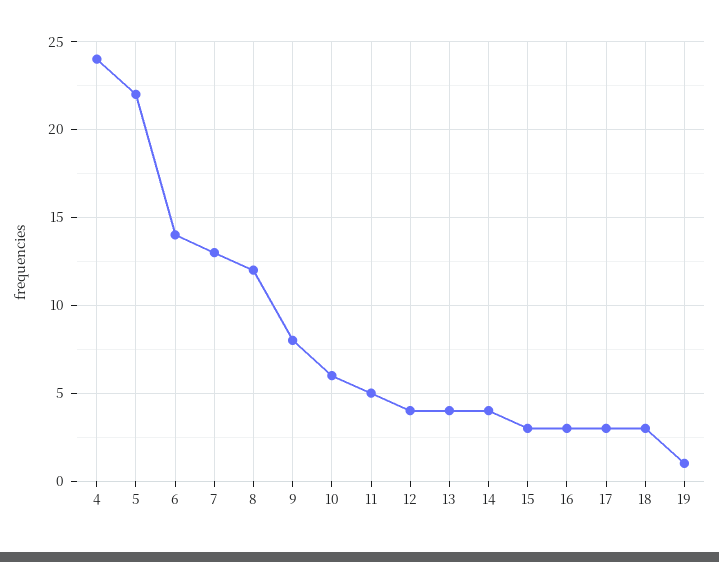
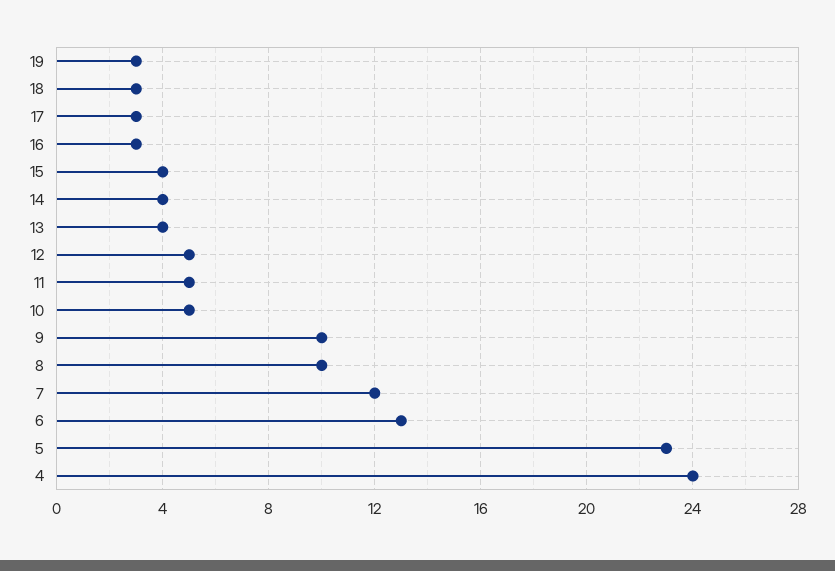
  {
    "4": 24,
-   "5": 22,
+   "5": 23,
-   "6": 14,
+   "6": 13,
-   "7": 13,
+   "7": 12,
-   "8": 12,
+   "8": 10,
-   "9": 8,
+   "9": 10,
-   "10": 6,
+   "10": 5,
    "11": 5,
-   "12": 4,
+   "12": 5,
    "13": 4,
    "14": 4,
-   "15": 3,
+   "15": 4,
    "16": 3,
    "17": 3,
    "18": 3,
-   "19": 1
+   "19": 3
  }

